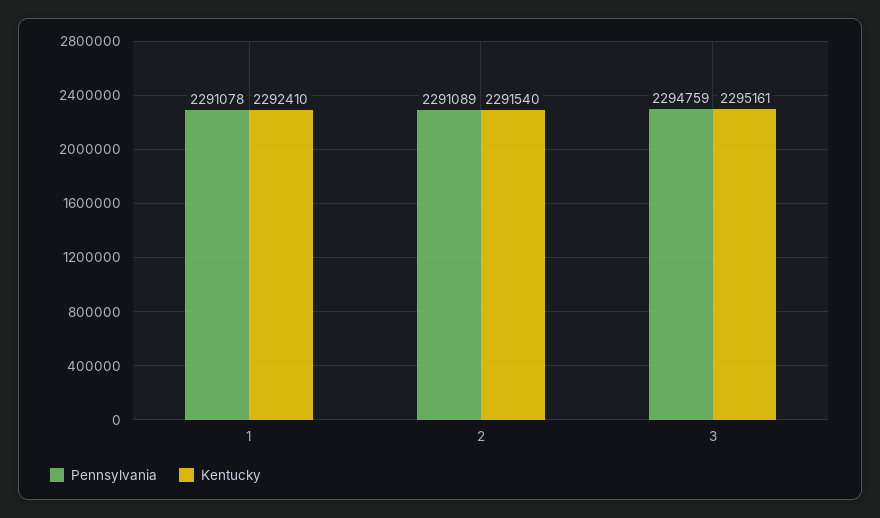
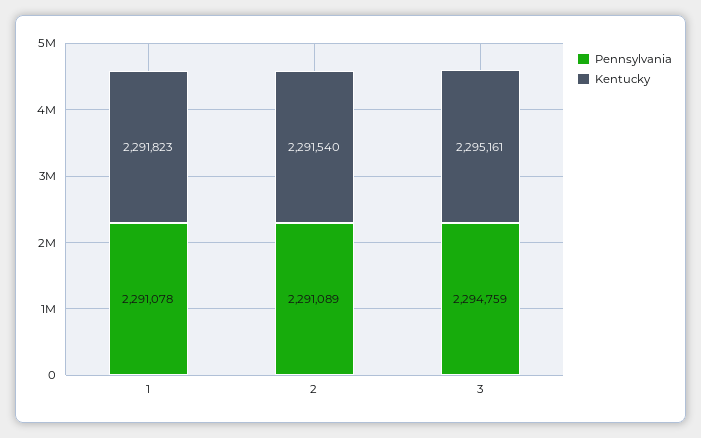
  {
    "Pennsylvania": {
      "1": 2291078,
      "2": 2291089,
      "3": 2294759
    },
    "Kentucky": {
-     "1": 2292410,
+     "1": 2291823,
      "2": 2291540,
      "3": 2295161
    }
  }

